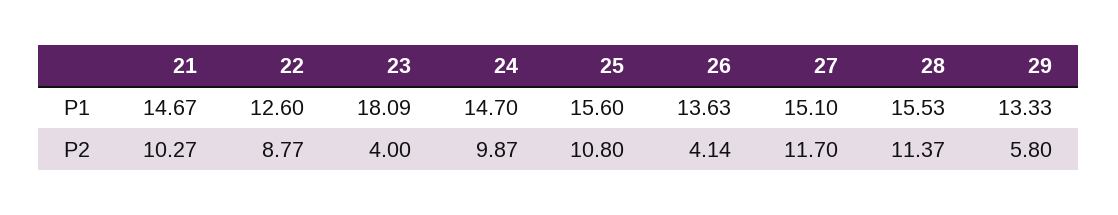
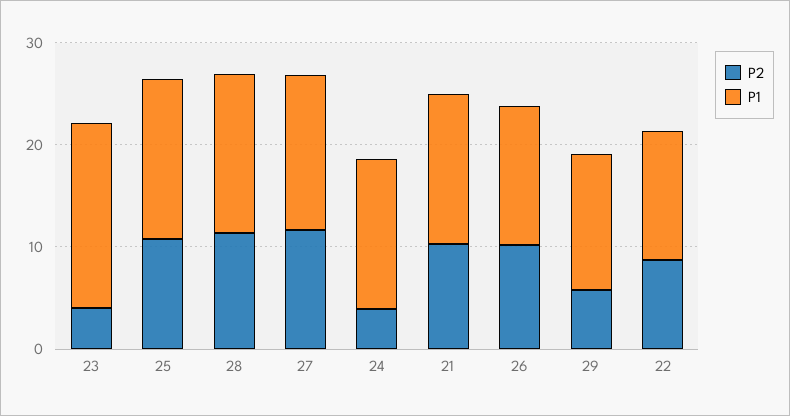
  {
    "P1": {
      "21": 14.67,
      "22": 12.6,
      "23": 18.09,
      "24": 14.7,
      "25": 15.6,
      "26": 13.63,
      "27": 15.1,
      "28": 15.53,
      "29": 13.33
    },
    "P2": {
      "21": 10.27,
      "22": 8.77,
      "23": 4,
-     "24": 9.87,
+     "24": 4,
      "25": 10.8,
-     "26": 4.14,
+     "26": 10,
      "27": 11.7,
      "28": 11.37,
      "29": 5.8
    }
  }

